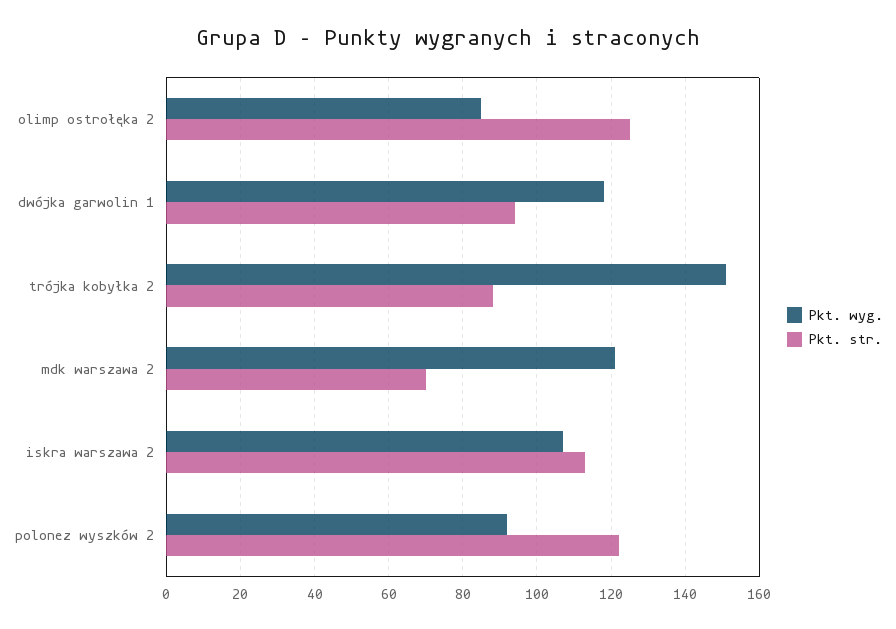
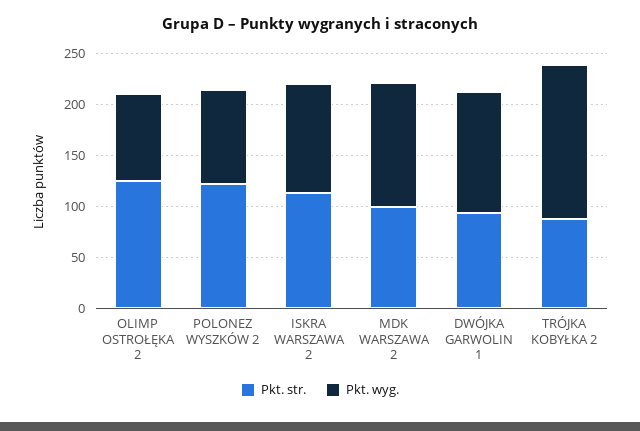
  {
    "Pkt. wyg.": {
      "olimp ostrołęka 2": 85,
      "dwójka garwolin 1": 120,
      "trójka kobyłka 2": 150,
      "mdk warszawa 2": 120,
      "iskra warszawa 2": 105,
      "polonez wyszków 2": 90
    },
    "Pkt. str.": {
      "olimp ostrołęka 2": 125,
      "dwójka garwolin 1": 95,
      "trójka kobyłka 2": 90,
-     "mdk warszawa 2": 70,
+     "mdk warszawa 2": 100,
      "iskra warszawa 2": 115,
      "polonez wyszków 2": 120
    }
  }

